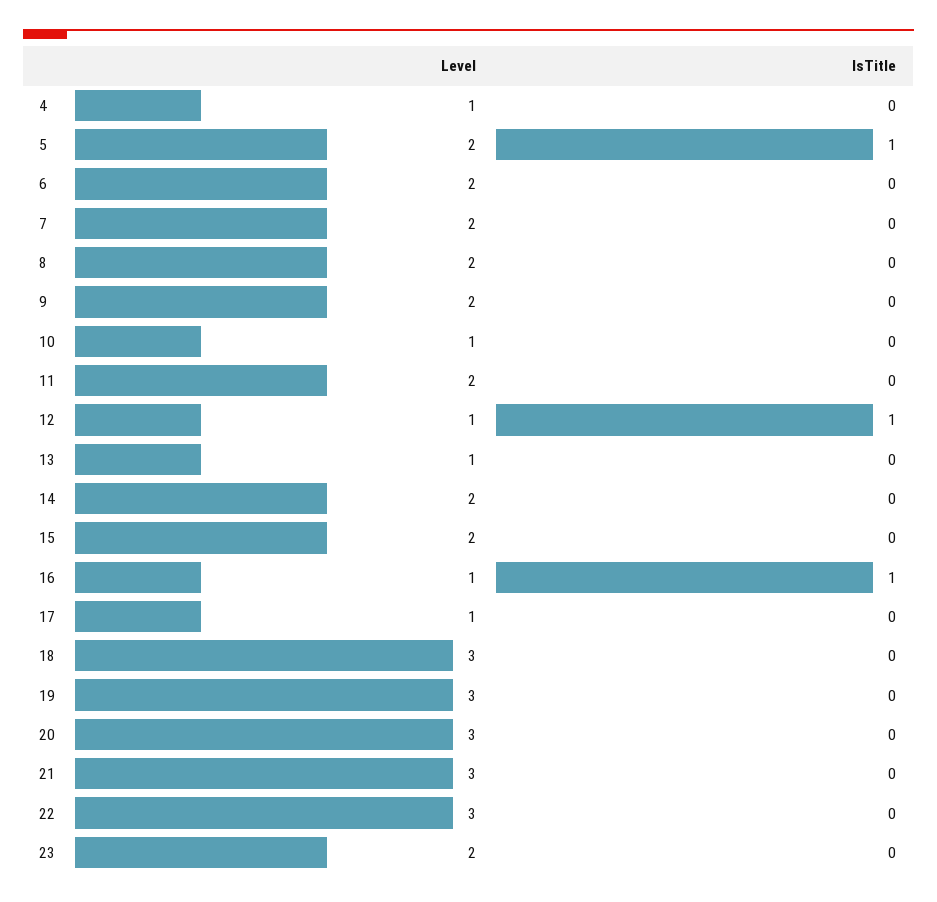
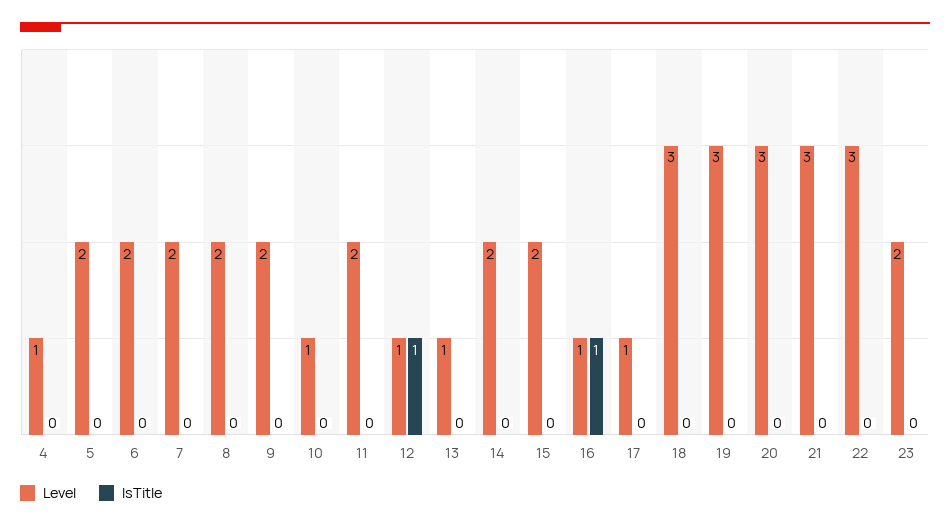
  {
    "Level": {
      "4": 1,
      "5": 2,
      "6": 2,
      "7": 2,
      "8": 2,
      "9": 2,
      "10": 1,
      "11": 2,
      "12": 1,
      "13": 1,
      "14": 2,
      "15": 2,
      "16": 1,
      "17": 1,
      "18": 3,
      "19": 3,
      "20": 3,
      "21": 3,
      "22": 3,
      "23": 2
    },
    "IsTitle": {
      "4": 0,
-     "5": 1,
+     "5": 0,
      "6": 0,
      "7": 0,
      "8": 0,
      "9": 0,
      "10": 0,
      "11": 0,
      "12": 1,
      "13": 0,
      "14": 0,
      "15": 0,
      "16": 1,
      "17": 0,
      "18": 0,
      "19": 0,
      "20": 0,
      "21": 0,
      "22": 0,
      "23": 0
    }
  }

